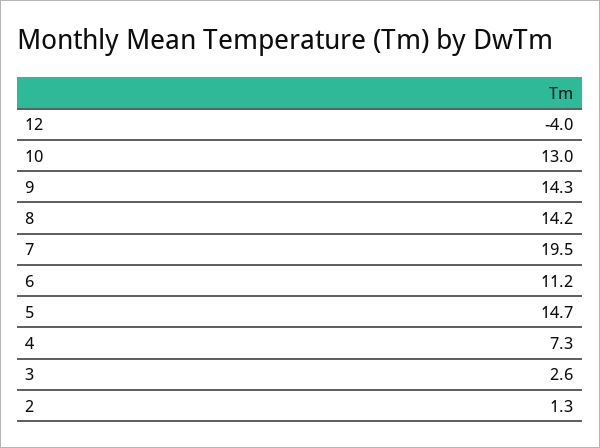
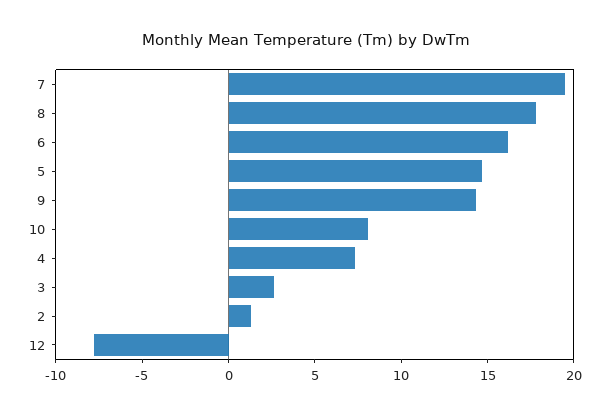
  {
-   "12": -4,
+   "12": -8,
-   "10": 13,
+   "10": 8,
    "9": 14.3,
-   "8": 14.2,
+   "8": 18,
    "7": 19.5,
-   "6": 11.2,
+   "6": 16,
    "5": 14.7,
    "4": 7.3,
    "3": 2.6,
    "2": 1.3
  }

